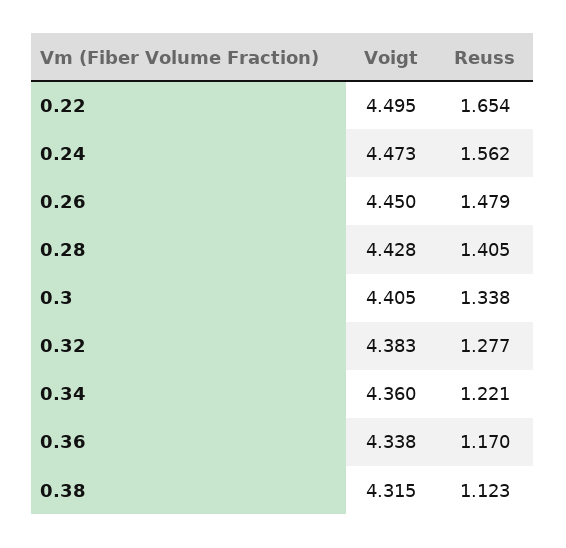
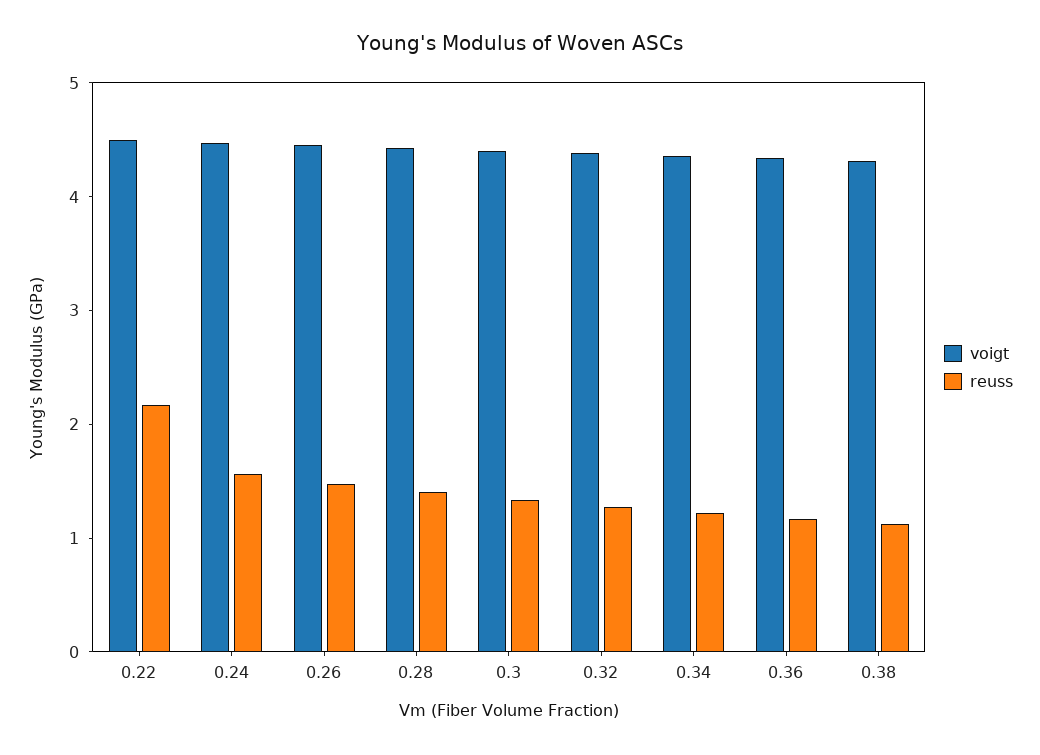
  {
    "Voigt": {
      "0.22": 4.495,
      "0.24": 4.473,
      "0.26": 4.45,
      "0.28": 4.428,
      "0.3": 4.405,
      "0.32": 4.383,
      "0.34": 4.36,
      "0.36": 4.338,
      "0.38": 4.315
    },
    "Reuss": {
-     "0.22": 1.654,
+     "0.22": 2.2,
      "0.24": 1.562,
      "0.26": 1.479,
      "0.28": 1.405,
      "0.3": 1.338,
      "0.32": 1.277,
      "0.34": 1.221,
      "0.36": 1.17,
      "0.38": 1.123
    }
  }

